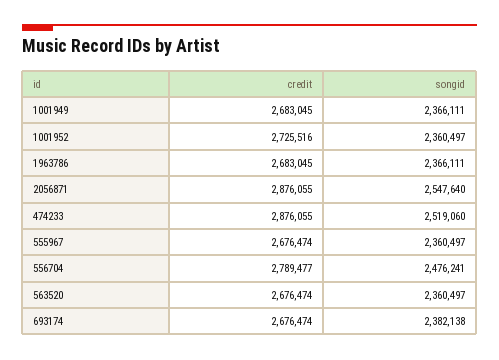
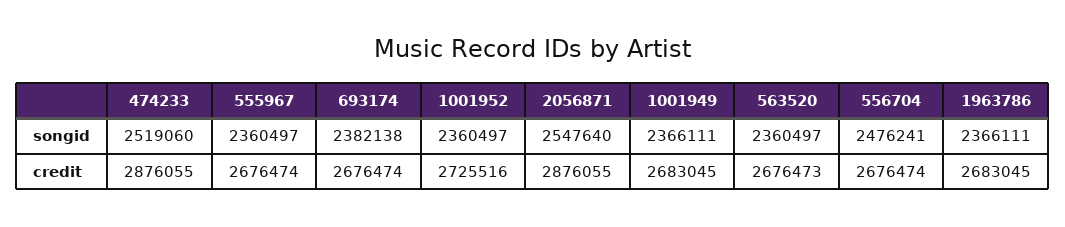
  {
    "credit": {
      "1001949": 2683045,
      "1001952": 2725516,
      "1963786": 2683045,
      "2056871": 2876055,
      "474233": 2876055,
      "555967": 2676474,
-     "556704": 2789477,
+     "556704": 2676474,
-     "563520": 2676474,
+     "563520": 2676473,
      "693174": 2676474
    },
    "songid": {
      "1001949": 2366111,
      "1001952": 2360497,
      "1963786": 2366111,
      "2056871": 2547640,
      "474233": 2519060,
      "555967": 2360497,
      "556704": 2476241,
      "563520": 2360497,
      "693174": 2382138
    }
  }

